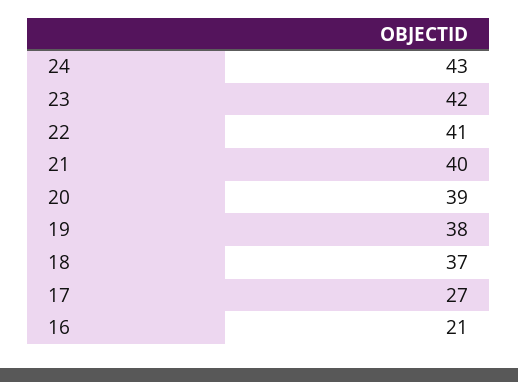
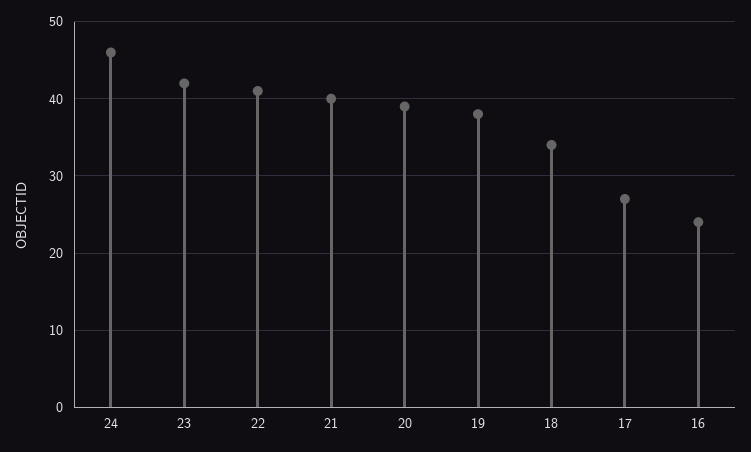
  {
-   "24": 43,
+   "24": 46,
    "23": 42,
    "22": 41,
    "21": 40,
    "20": 39,
    "19": 38,
-   "18": 37,
+   "18": 34,
    "17": 27,
-   "16": 21
+   "16": 24
  }

